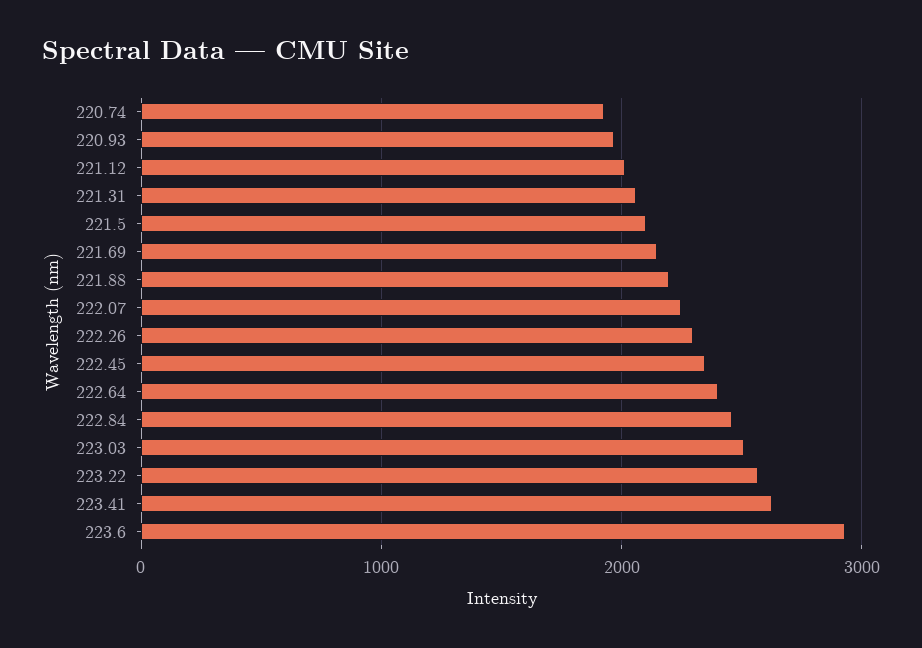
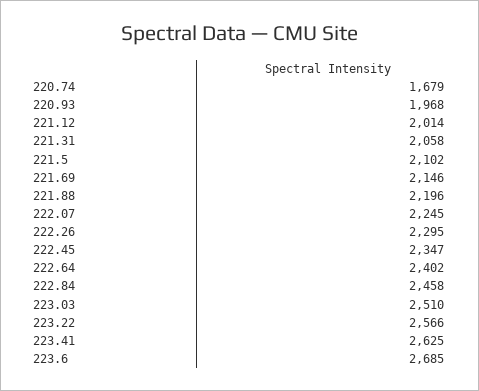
  {
-   "220.74": 1900,
+   "220.74": 1679,
    "220.93": 1968,
    "221.12": 2014,
    "221.31": 2058,
    "221.5": 2102,
    "221.69": 2146,
    "221.88": 2196,
    "222.07": 2245,
    "222.26": 2295,
    "222.45": 2347,
    "222.64": 2402,
    "222.84": 2458,
    "223.03": 2510,
    "223.22": 2566,
    "223.41": 2625,
-   "223.6": 2900
+   "223.6": 2685
  }

